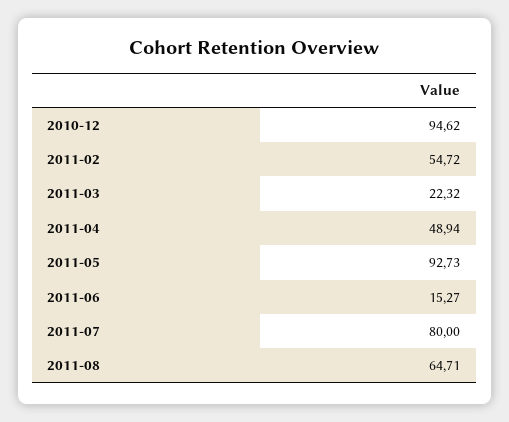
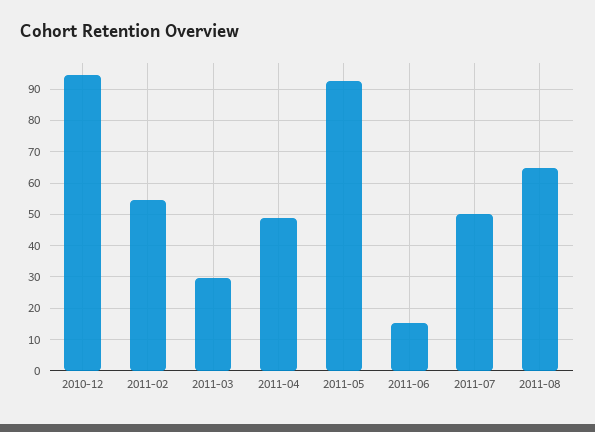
  {
    "2010-12": 94.62,
    "2011-02": 54.72,
-   "2011-03": 22.32,
+   "2011-03": 30,
    "2011-04": 48.94,
    "2011-05": 92.73,
    "2011-06": 15.27,
-   "2011-07": 80,
+   "2011-07": 50,
    "2011-08": 64.71
  }

